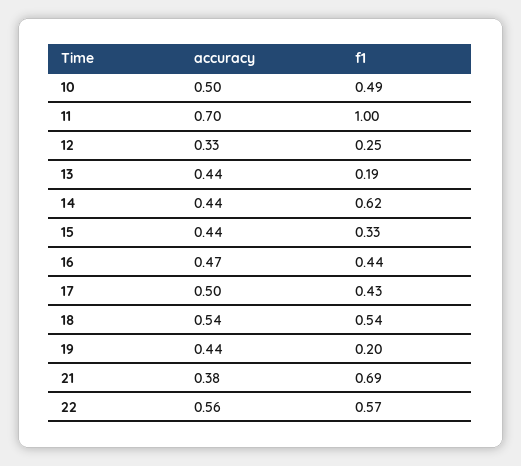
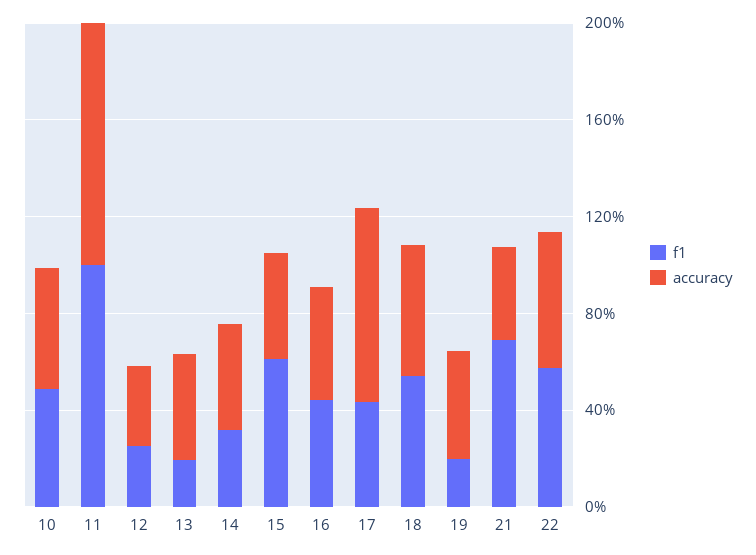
  {
    "accuracy": {
      "10": 0.5,
-     "11": 0.7,
+     "11": 1,
      "12": 0.33,
      "13": 0.44,
      "14": 0.44,
      "15": 0.44,
      "16": 0.47,
-     "17": 0.5,
+     "17": 0.8,
      "18": 0.54,
      "19": 0.44,
      "21": 0.38,
      "22": 0.56
    },
    "f1": {
      "10": 0.49,
      "11": 1,
      "12": 0.25,
      "13": 0.19,
-     "14": 0.62,
+     "14": 0.3,
-     "15": 0.33,
+     "15": 0.6,
      "16": 0.44,
      "17": 0.43,
      "18": 0.54,
      "19": 0.2,
      "21": 0.69,
      "22": 0.57
    }
  }

